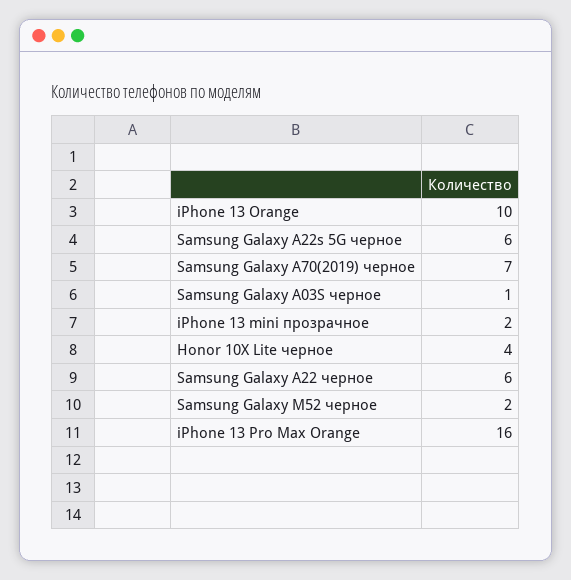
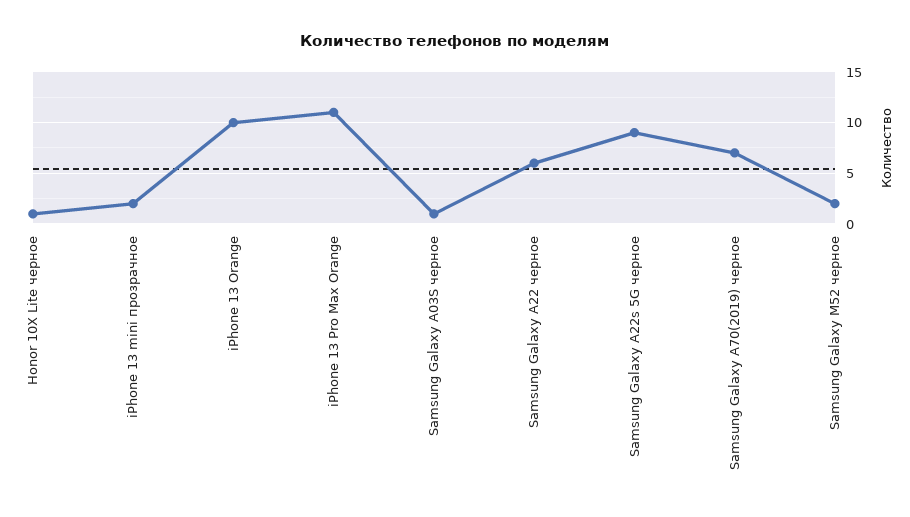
  {
    "iPhone 13 Orange": 10,
-   "Samsung Galaxy A22s 5G черное": 6,
+   "Samsung Galaxy A22s 5G черное": 9,
    "Samsung Galaxy A70(2019) черное": 7,
    "Samsung Galaxy A03S черное": 1,
    "iPhone 13 mini прозрачное": 2,
-   "Honor 10X Lite черное": 4,
+   "Honor 10X Lite черное": 1,
    "Samsung Galaxy A22 черное": 6,
    "Samsung Galaxy M52 черное": 2,
-   "iPhone 13 Pro Max Orange": 16
+   "iPhone 13 Pro Max Orange": 11
  }

